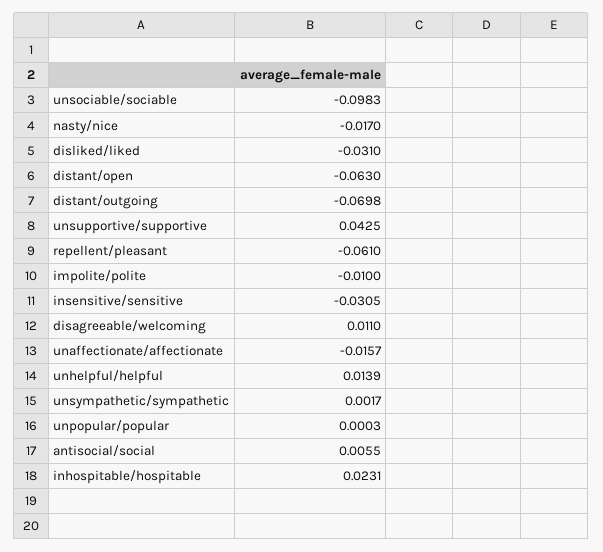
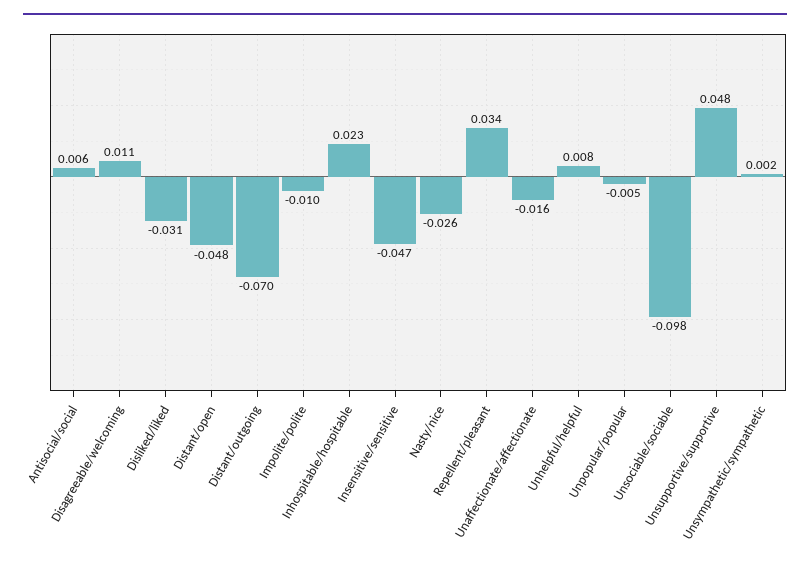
  {
    "unsociable/sociable": -0.0983,
-   "nasty/nice": -0.017,
+   "nasty/nice": -0.026,
    "disliked/liked": -0.031,
-   "distant/open": -0.063,
+   "distant/open": -0.048,
    "distant/outgoing": -0.0698,
-   "unsupportive/supportive": 0.0425,
+   "unsupportive/supportive": 0.048,
-   "repellent/pleasant": -0.061,
+   "repellent/pleasant": 0.034,
    "impolite/polite": -0.01,
-   "insensitive/sensitive": -0.0305,
+   "insensitive/sensitive": -0.047,
    "disagreeable/welcoming": 0.011,
    "unaffectionate/affectionate": -0.0157,
-   "unhelpful/helpful": 0.0139,
+   "unhelpful/helpful": 0.008,
    "unsympathetic/sympathetic": 0.0017,
-   "unpopular/popular": 0.0003,
+   "unpopular/popular": -0.005,
    "antisocial/social": 0.0055,
    "inhospitable/hospitable": 0.0231
  }

